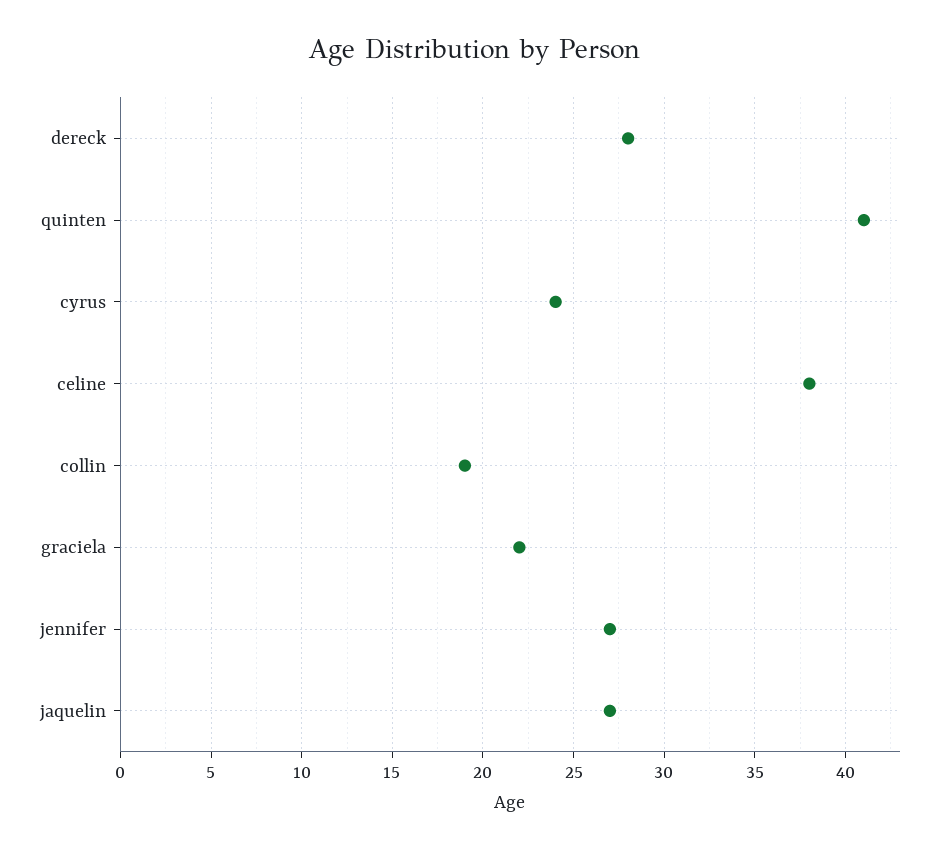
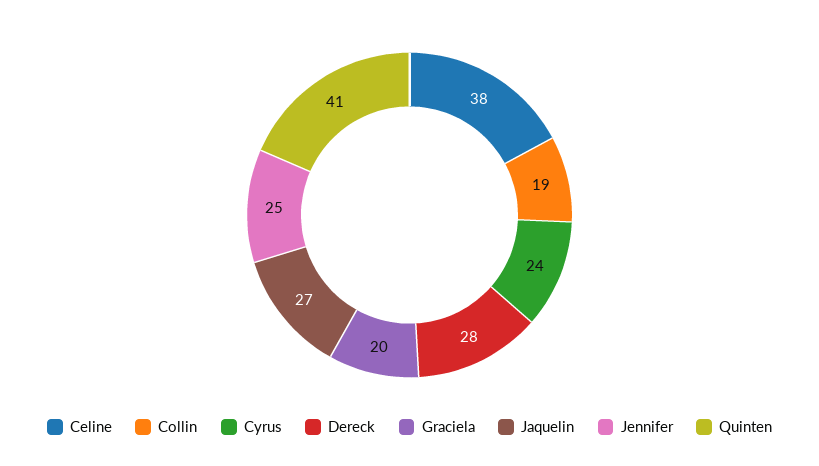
  {
    "dereck": 28,
    "quinten": 41,
    "cyrus": 24,
    "celine": 38,
    "collin": 19,
-   "graciela": 22,
+   "graciela": 20,
-   "jennifer": 27,
+   "jennifer": 25,
    "jaquelin": 27
  }

